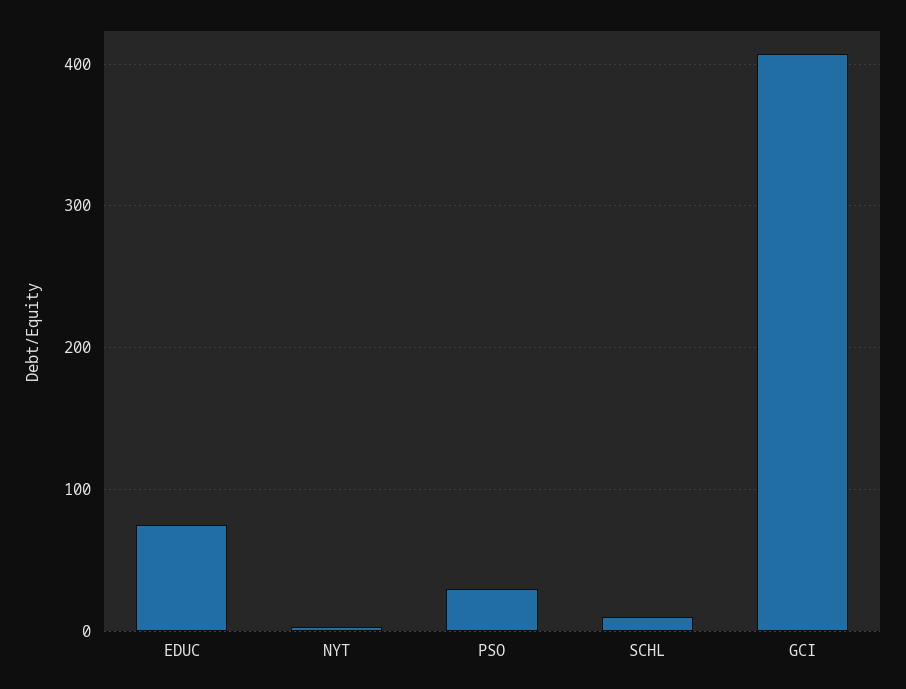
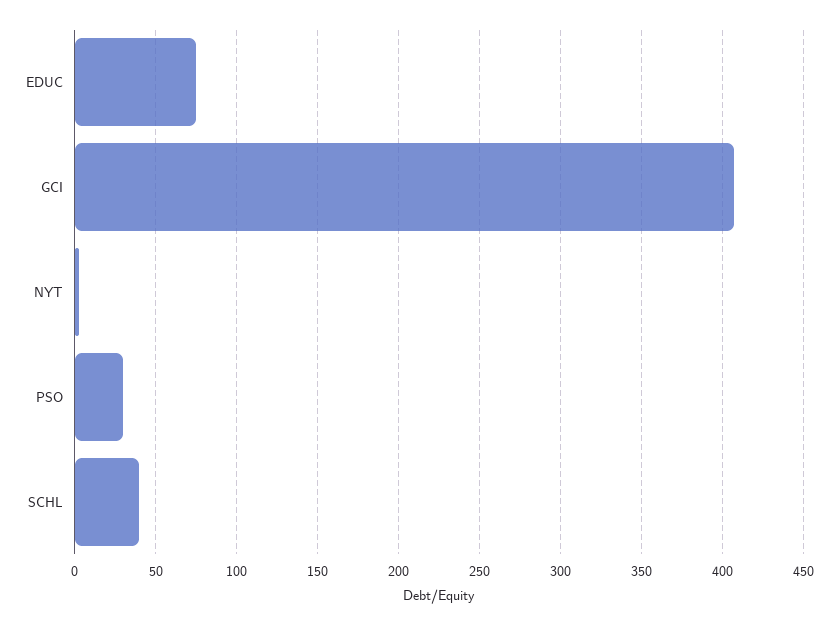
  {
    "EDUC": 75,
    "NYT": 5,
    "PSO": 30,
-   "SCHL": 10,
+   "SCHL": 40,
    "GCI": 405
  }

